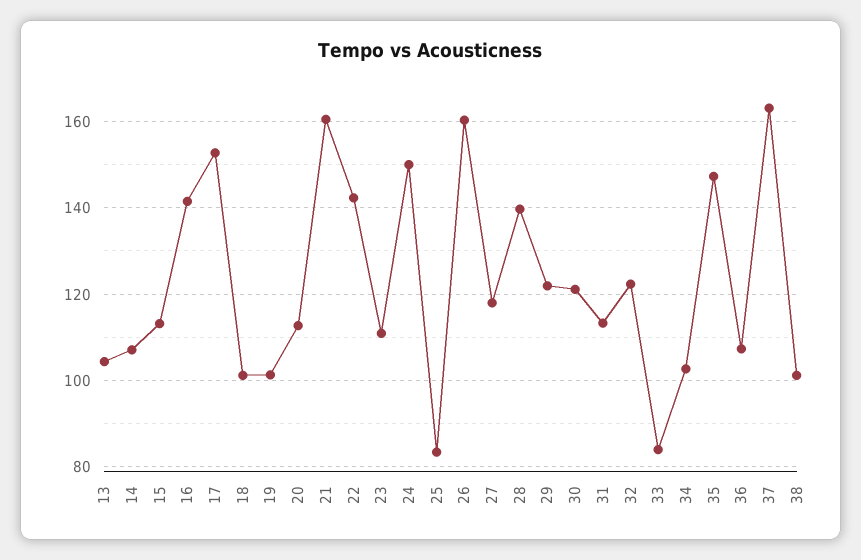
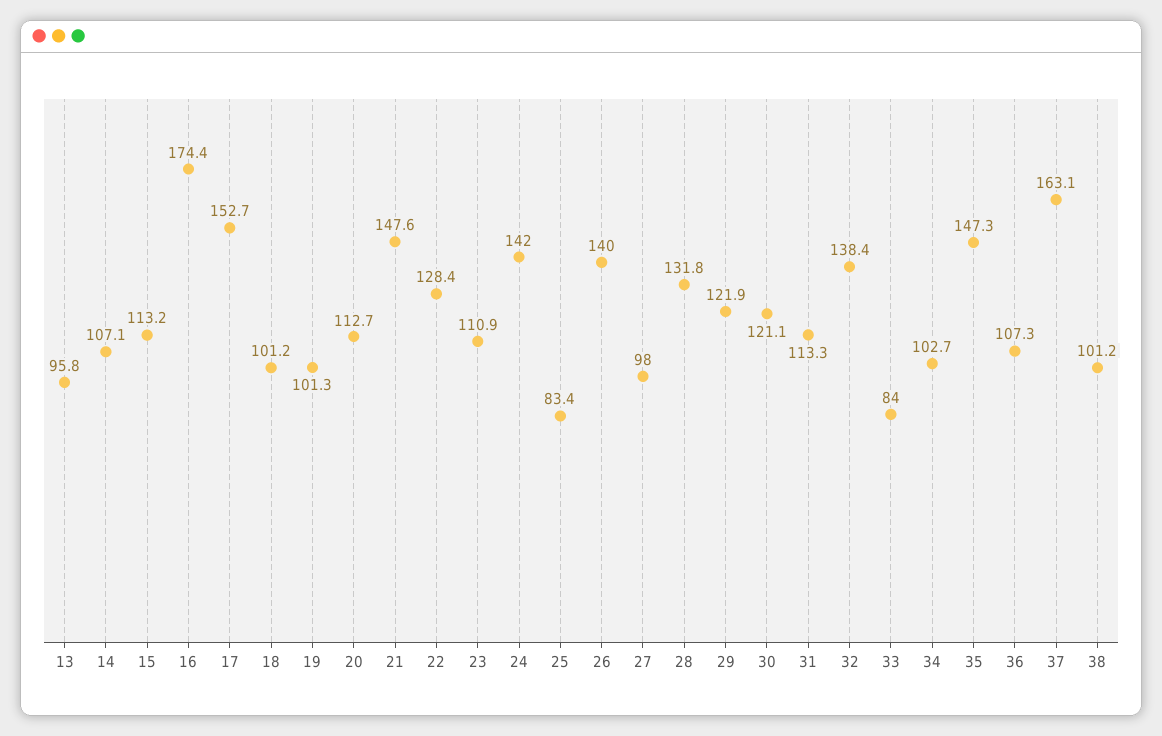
  {
-   "13": 104,
+   "13": 95.8,
    "14": 107.1,
    "15": 113.2,
-   "16": 142,
+   "16": 174.4,
    "17": 152.7,
    "18": 101.2,
    "19": 101.3,
    "20": 112.7,
-   "21": 160,
+   "21": 147.6,
-   "22": 142,
+   "22": 128.4,
    "23": 110.9,
-   "24": 150,
+   "24": 142,
    "25": 83.4,
-   "26": 160,
+   "26": 140,
-   "27": 118,
+   "27": 98,
-   "28": 140,
+   "28": 131.8,
    "29": 121.9,
    "30": 121.1,
    "31": 113.3,
-   "32": 122,
+   "32": 138.4,
    "33": 84,
    "34": 102.7,
    "35": 147.3,
    "36": 107.3,
    "37": 163.1,
    "38": 101.2
  }

